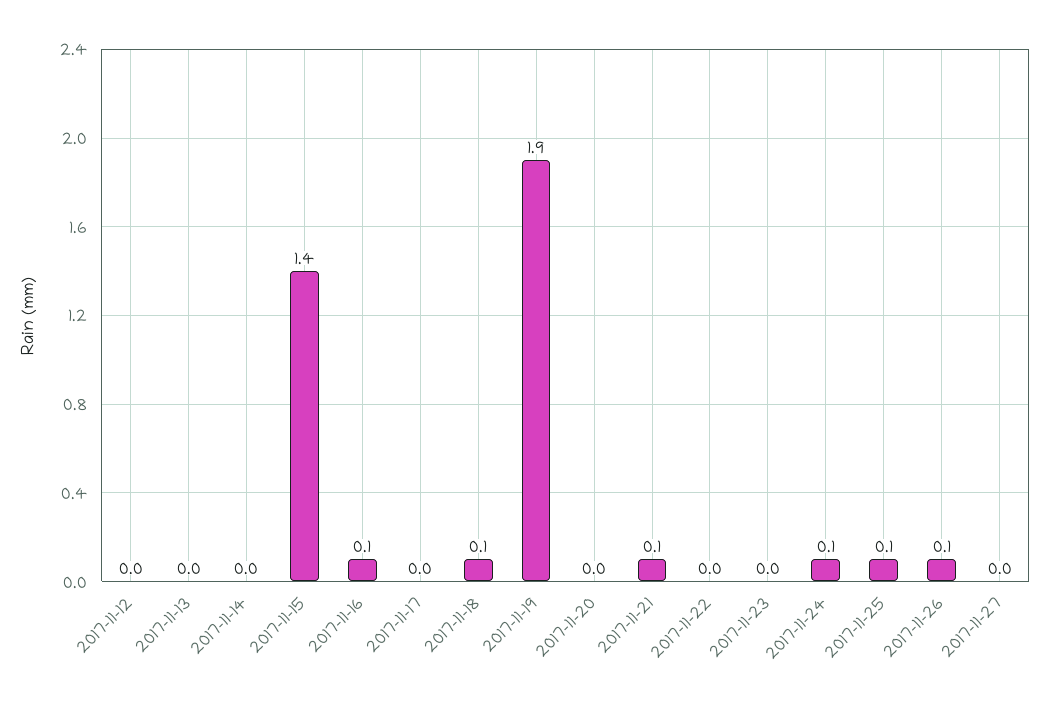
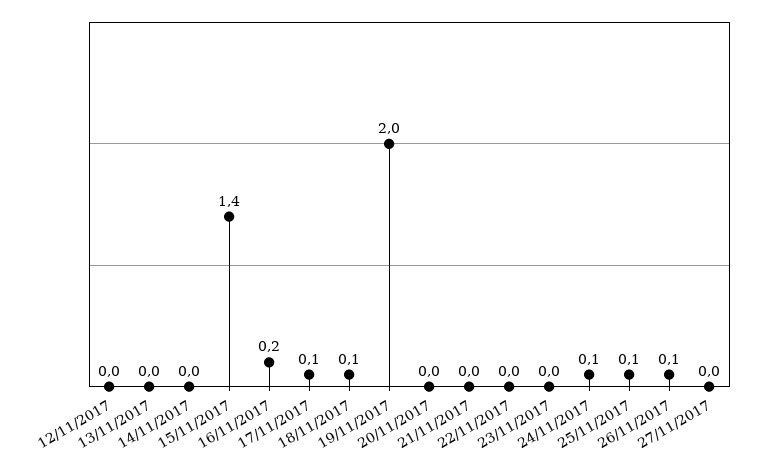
  {
    "2017-11-12": 0,
    "2017-11-13": 0,
    "2017-11-14": 0,
    "2017-11-15": 1.4,
-   "2017-11-16": 0.1,
+   "2017-11-16": 0.2,
-   "2017-11-17": 0,
+   "2017-11-17": 0.1,
    "2017-11-18": 0.1,
-   "2017-11-19": 1.9,
+   "2017-11-19": 2,
    "2017-11-20": 0,
-   "2017-11-21": 0.1,
+   "2017-11-21": 0,
    "2017-11-22": 0,
    "2017-11-23": 0,
    "2017-11-24": 0.1,
    "2017-11-25": 0.1,
    "2017-11-26": 0.1,
    "2017-11-27": 0
  }

